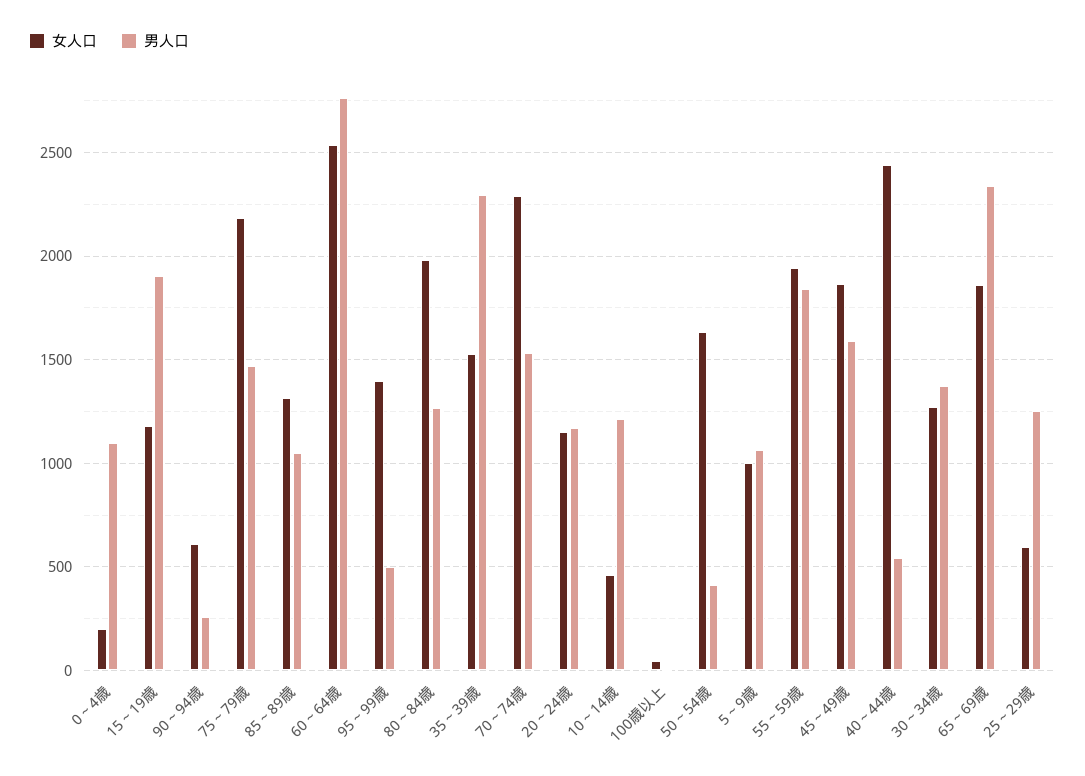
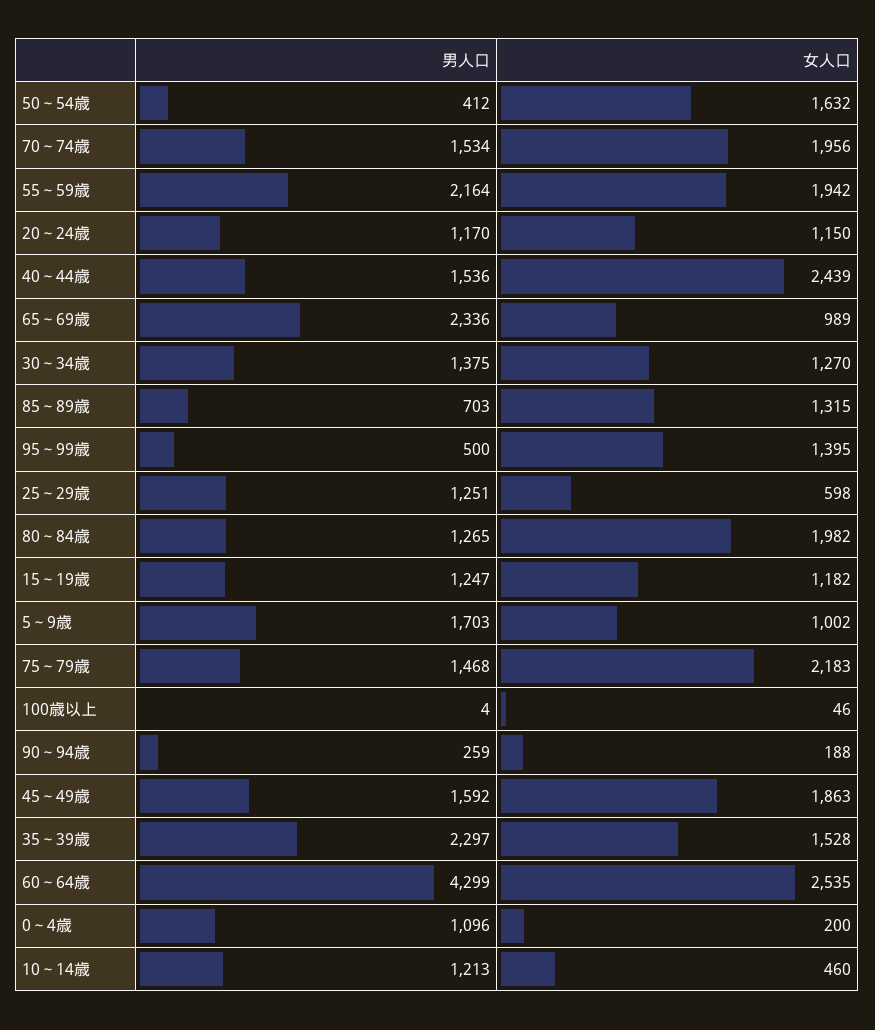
  {
    "女人口": {
      "0～4歳": 200,
      "15～19歳": 1182,
-     "90～94歳": 600,
+     "90～94歳": 188,
      "75～79歳": 2183,
      "85～89歳": 1315,
      "60～64歳": 2535,
      "95～99歳": 1395,
      "80～84歳": 1982,
      "35～39歳": 1528,
-     "70～74歳": 2300,
+     "70～74歳": 1956,
      "20～24歳": 1150,
      "10～14歳": 460,
      "100歳以上": 46,
      "50～54歳": 1632,
      "5～9歳": 1002,
      "55～59歳": 1942,
      "45～49歳": 1863,
      "40～44歳": 2439,
      "30～34歳": 1270,
-     "65～69歳": 1850,
+     "65～69歳": 989,
      "25～29歳": 598
    },
    "男人口": {
      "0～4歳": 1096,
-     "15～19歳": 1900,
+     "15～19歳": 1247,
      "90～94歳": 259,
      "75～79歳": 1468,
-     "85～89歳": 1050,
+     "85～89歳": 703,
-     "60～64歳": 2750,
+     "60～64歳": 4299,
      "95～99歳": 500,
      "80～84歳": 1265,
      "35～39歳": 2297,
      "70～74歳": 1534,
      "20～24歳": 1170,
      "10～14歳": 1213,
      "100歳以上": 4,
      "50～54歳": 412,
-     "5～9歳": 1050,
+     "5～9歳": 1703,
-     "55～59歳": 1850,
+     "55～59歳": 2164,
      "45～49歳": 1592,
-     "40～44歳": 550,
+     "40～44歳": 1536,
      "30～34歳": 1375,
      "65～69歳": 2336,
      "25～29歳": 1251
    }
  }

